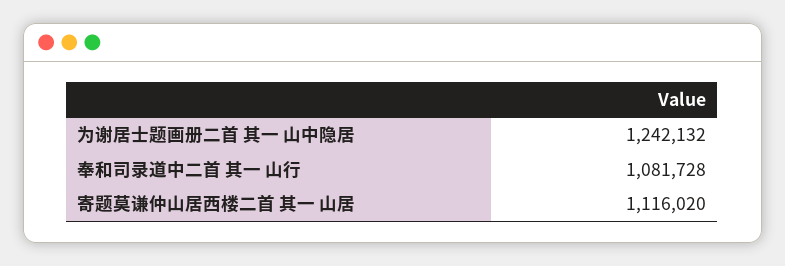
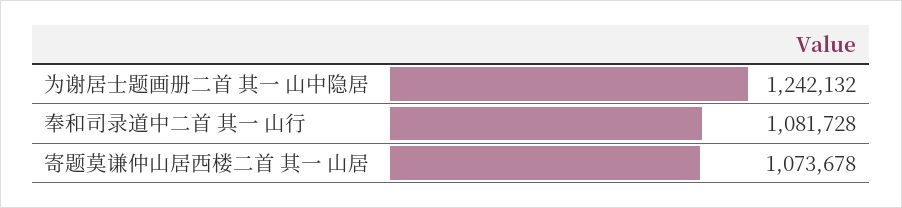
  {
    "为谢居士题画册二首 其一 山中隐居": 1242132,
    "奉和司录道中二首 其一 山行": 1081728,
-   "寄题莫谦仲山居西楼二首 其一 山居": 1116020
+   "寄题莫谦仲山居西楼二首 其一 山居": 1073678
  }

